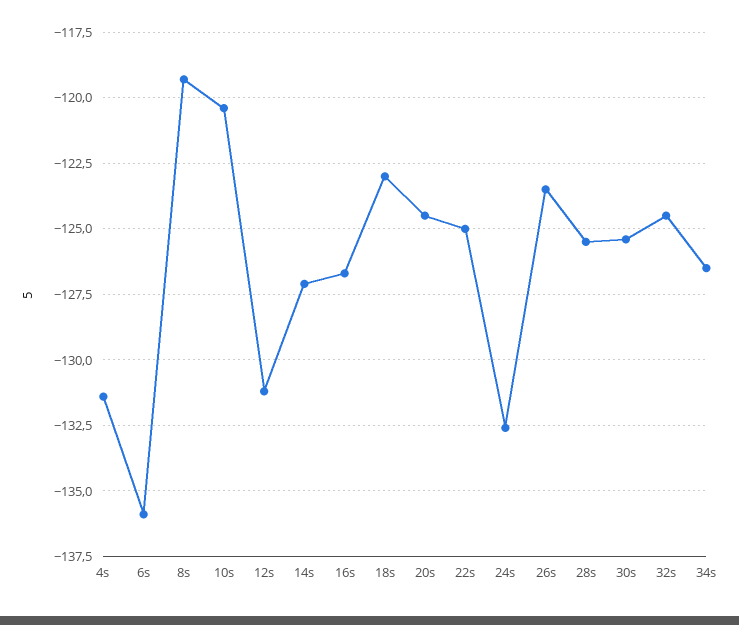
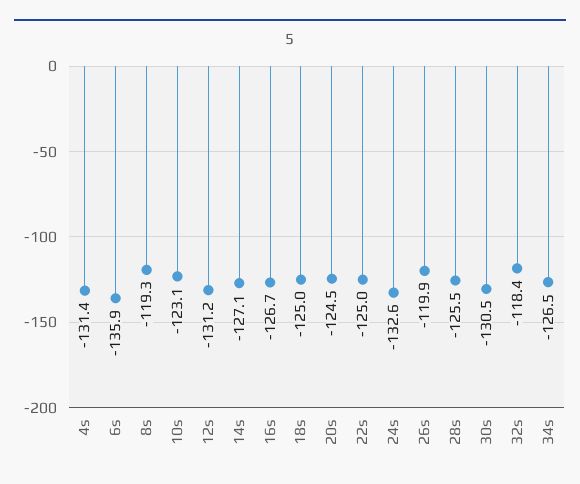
  {
    "4s": -131.4,
    "6s": -135.9,
    "8s": -119.3,
-   "10s": -120.5,
+   "10s": -123.1,
    "12s": -131.2,
    "14s": -127.1,
    "16s": -126.7,
-   "18s": -123,
+   "18s": -125,
    "20s": -124.5,
    "22s": -125,
    "24s": -132.6,
-   "26s": -123.5,
+   "26s": -119.9,
    "28s": -125.5,
-   "30s": -125.5,
+   "30s": -130.5,
-   "32s": -124.5,
+   "32s": -118.4,
    "34s": -126.5
  }

